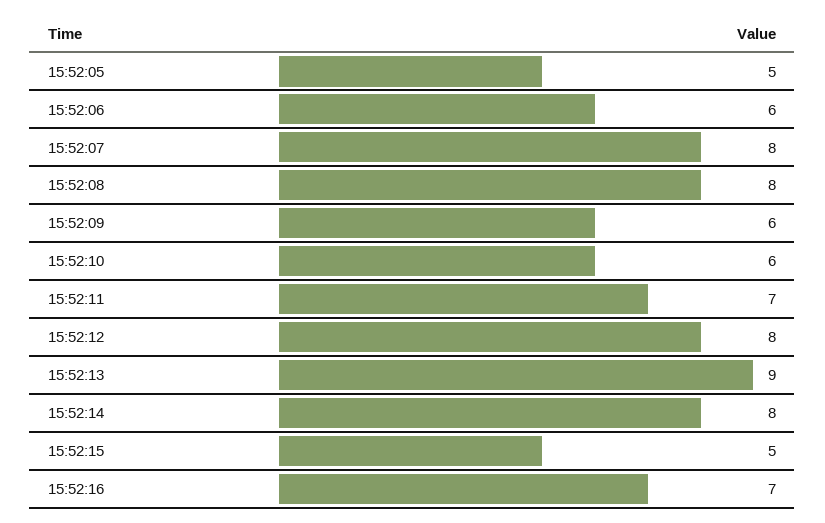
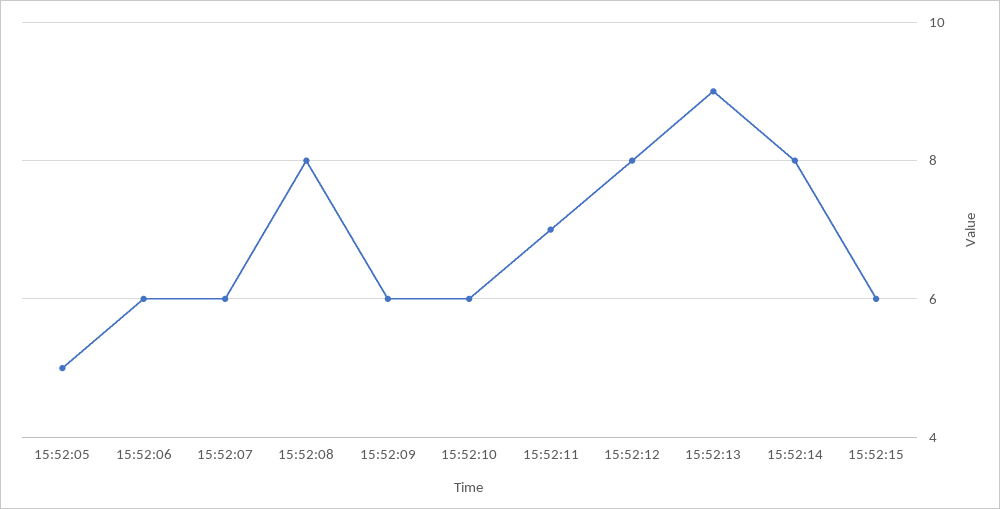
  {
    "15:52:05": 5,
    "15:52:06": 6,
-   "15:52:07": 8,
+   "15:52:07": 6,
    "15:52:08": 8,
    "15:52:09": 6,
    "15:52:10": 6,
    "15:52:11": 7,
    "15:52:12": 8,
    "15:52:13": 9,
    "15:52:14": 8,
-   "15:52:15": 5,
+   "15:52:15": 6
-   "15:52:16": 7
  }

